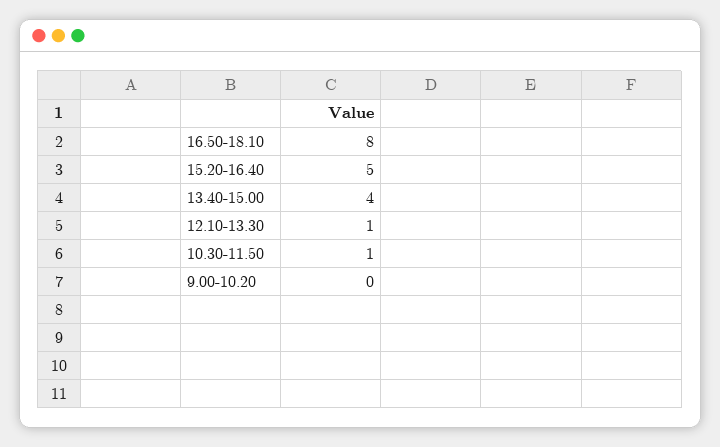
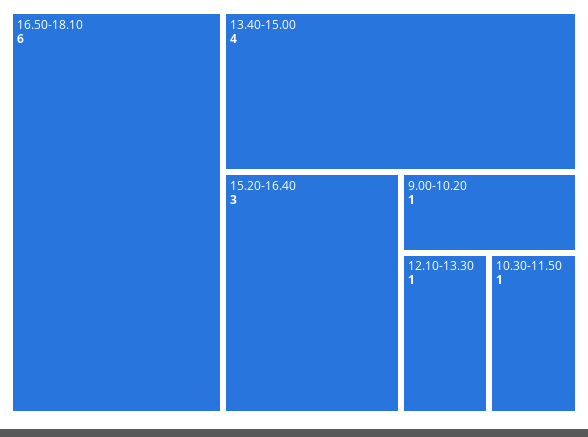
  {
-   "16.50-18.10": 8,
+   "16.50-18.10": 6,
-   "15.20-16.40": 5,
+   "15.20-16.40": 3,
    "13.40-15.00": 4,
    "12.10-13.30": 1,
    "10.30-11.50": 1,
-   "9.00-10.20": 0
+   "9.00-10.20": 1
  }

